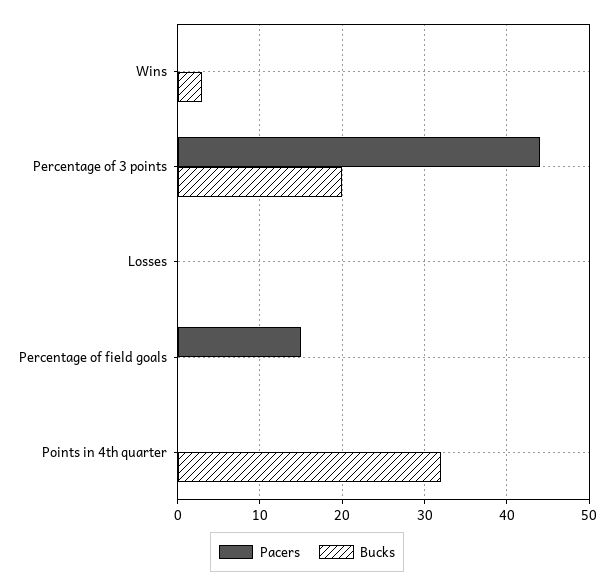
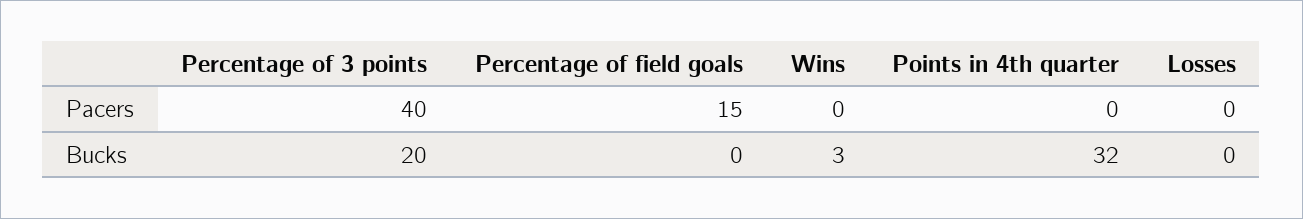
  {
    "Pacers": {
      "Wins": 0,
-     "Percentage of 3 points": 44,
+     "Percentage of 3 points": 40,
      "Losses": 0,
      "Percentage of field goals": 15,
      "Points in 4th quarter": 0
    },
    "Bucks": {
      "Wins": 3,
      "Percentage of 3 points": 20,
      "Losses": 0,
      "Percentage of field goals": 0,
      "Points in 4th quarter": 32
    }
  }

